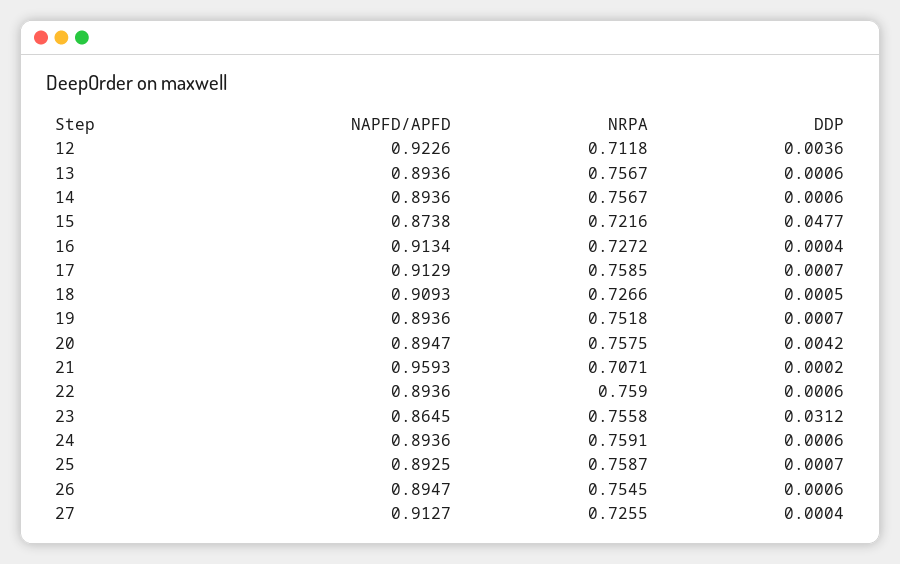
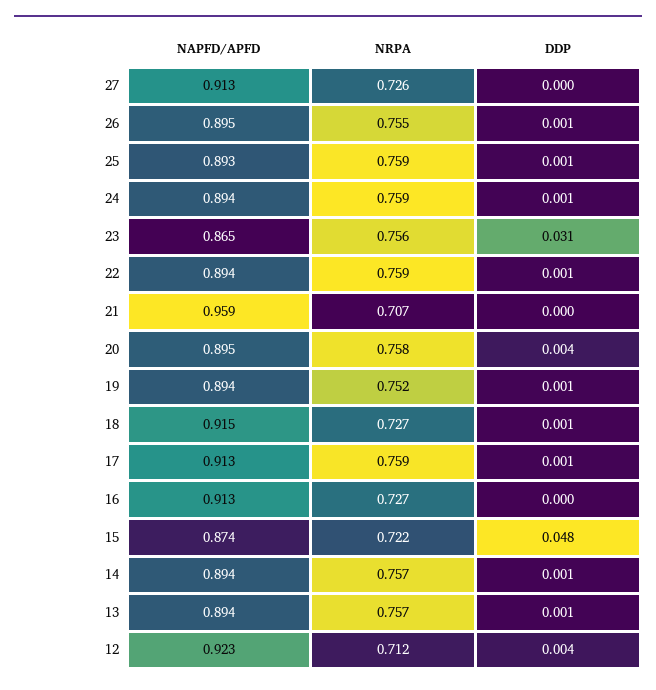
  {
    "NAPFD/APFD": {
      "12": 0.9226,
      "13": 0.8936,
      "14": 0.8936,
      "15": 0.8738,
      "16": 0.9134,
      "17": 0.9129,
-     "18": 0.9093,
+     "18": 0.915,
      "19": 0.8936,
      "20": 0.8947,
      "21": 0.9593,
      "22": 0.8936,
      "23": 0.8645,
      "24": 0.8936,
      "25": 0.8925,
      "26": 0.8947,
      "27": 0.9127
    },
    "NRPA": {
      "12": 0.7118,
      "13": 0.7567,
      "14": 0.7567,
      "15": 0.7216,
      "16": 0.7272,
      "17": 0.7585,
      "18": 0.7266,
      "19": 0.7518,
      "20": 0.7575,
      "21": 0.7071,
      "22": 0.759,
      "23": 0.7558,
      "24": 0.7591,
      "25": 0.7587,
      "26": 0.7545,
      "27": 0.7255
    },
    "DDP": {
      "12": 0.0036,
      "13": 0.0006,
      "14": 0.0006,
      "15": 0.0477,
      "16": 0.0004,
      "17": 0.0007,
      "18": 0.0005,
      "19": 0.0007,
      "20": 0.0042,
      "21": 0.0002,
      "22": 0.0006,
      "23": 0.0312,
      "24": 0.0006,
      "25": 0.0007,
      "26": 0.0006,
      "27": 0.0004
    }
  }

